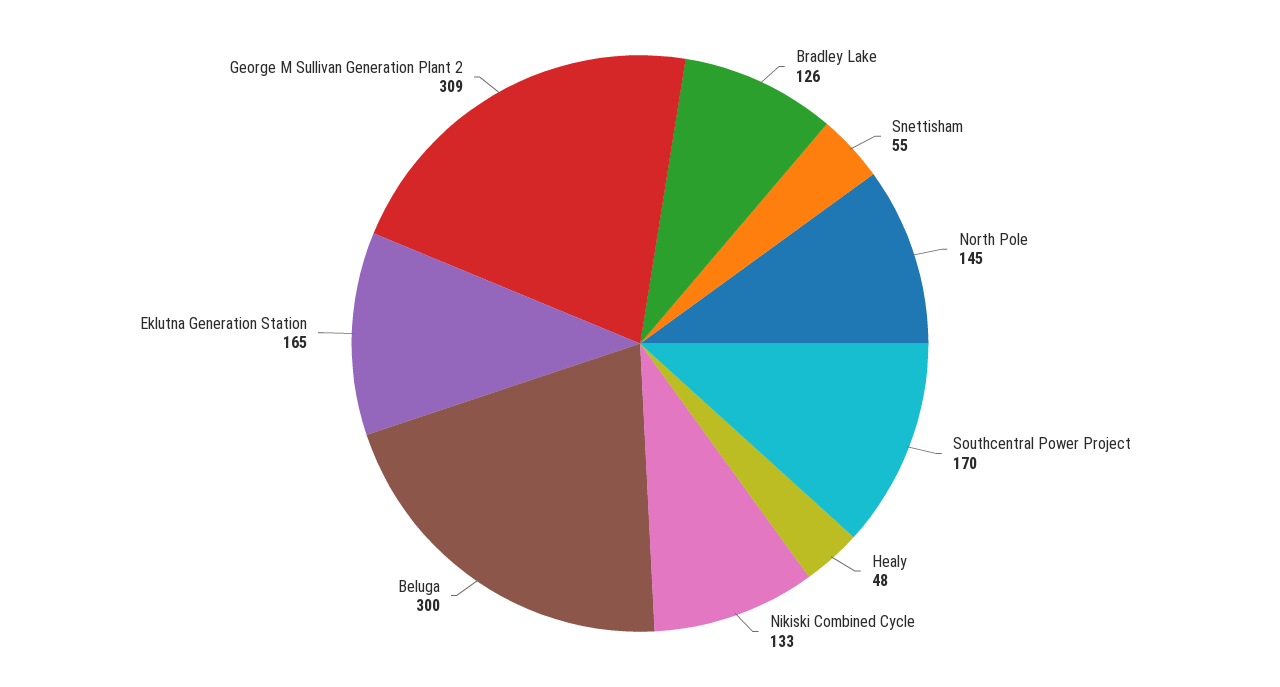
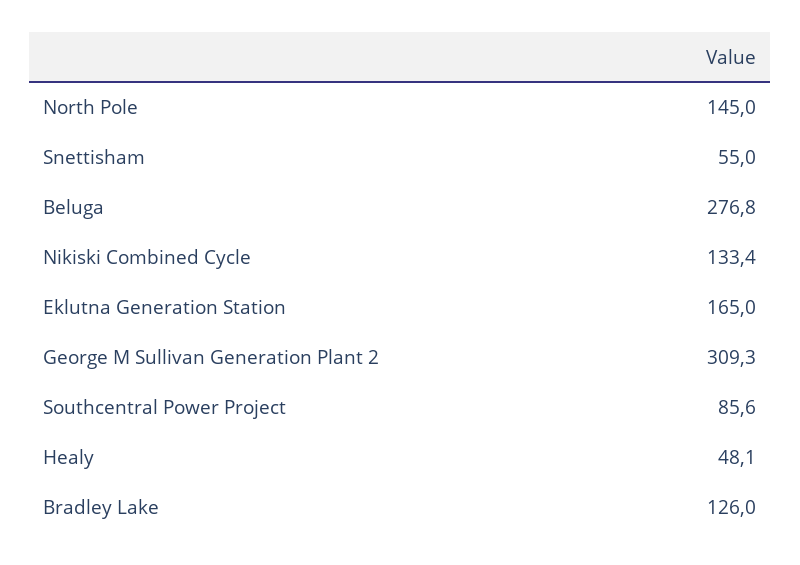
  {
    "Bradley Lake": 126,
    "Snettisham": 55,
    "North Pole": 145,
-   "Southcentral Power Project": 170,
+   "Southcentral Power Project": 85.6,
    "Healy": 48.1,
    "Nikiski Combined Cycle": 133.4,
-   "Beluga": 300,
+   "Beluga": 276.8,
    "Eklutna Generation Station": 165,
    "George M Sullivan Generation Plant 2": 309.3
  }

